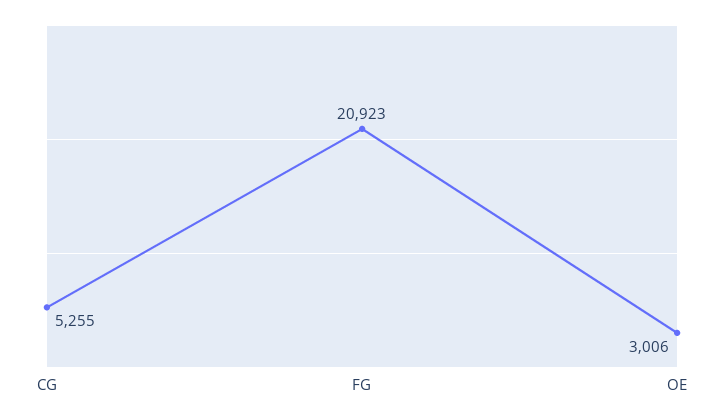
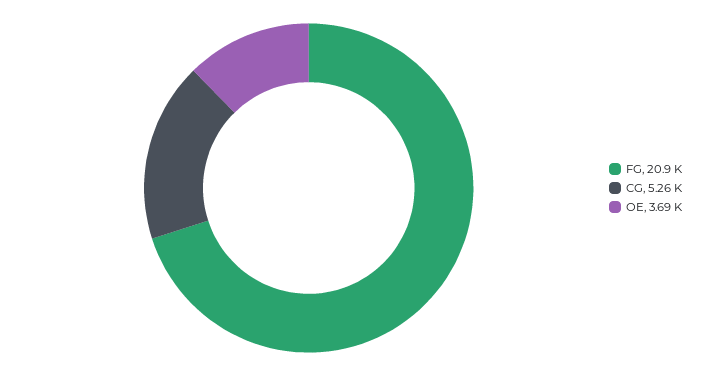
  {
    "CG": 5255,
    "FG": 20923,
-   "OE": 3006
+   "OE": 3690
  }

